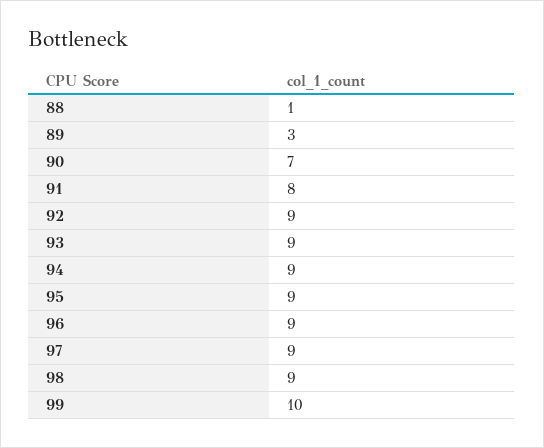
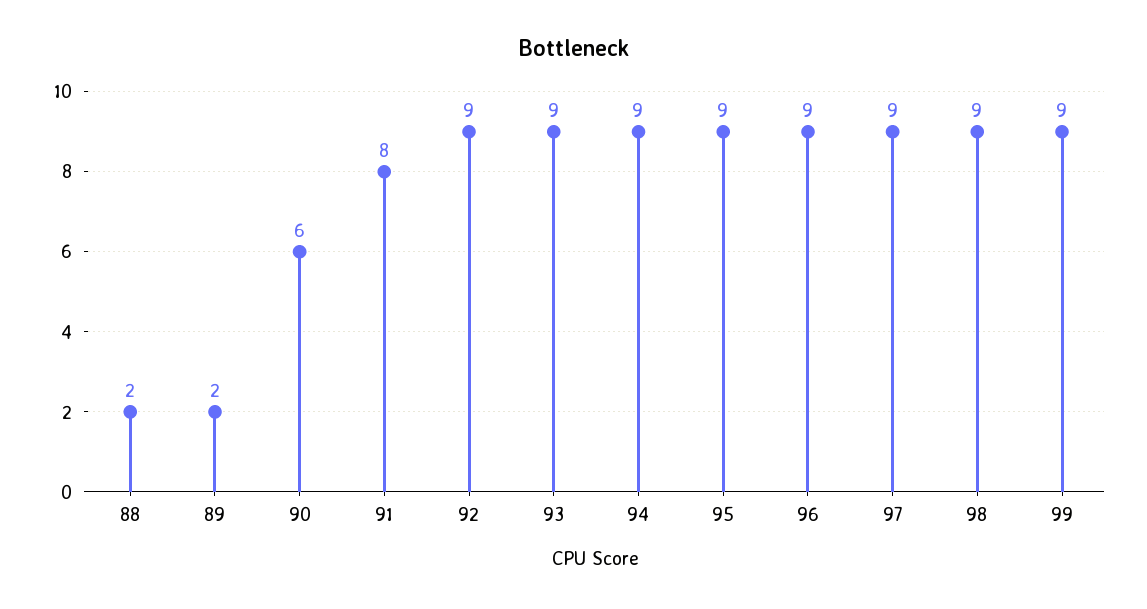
  {
-   "88": 1,
+   "88": 2,
-   "89": 3,
+   "89": 2,
-   "90": 7,
+   "90": 6,
    "91": 8,
    "92": 9,
    "93": 9,
    "94": 9,
    "95": 9,
    "96": 9,
    "97": 9,
    "98": 9,
-   "99": 10
+   "99": 9
  }

